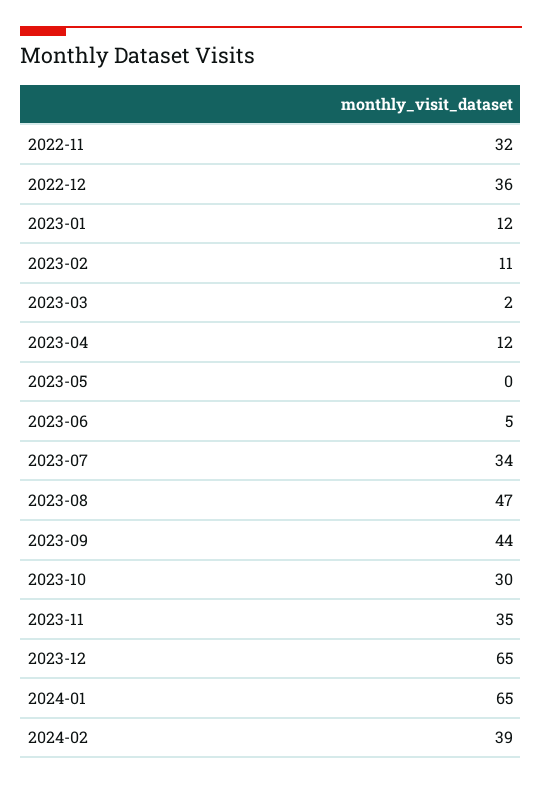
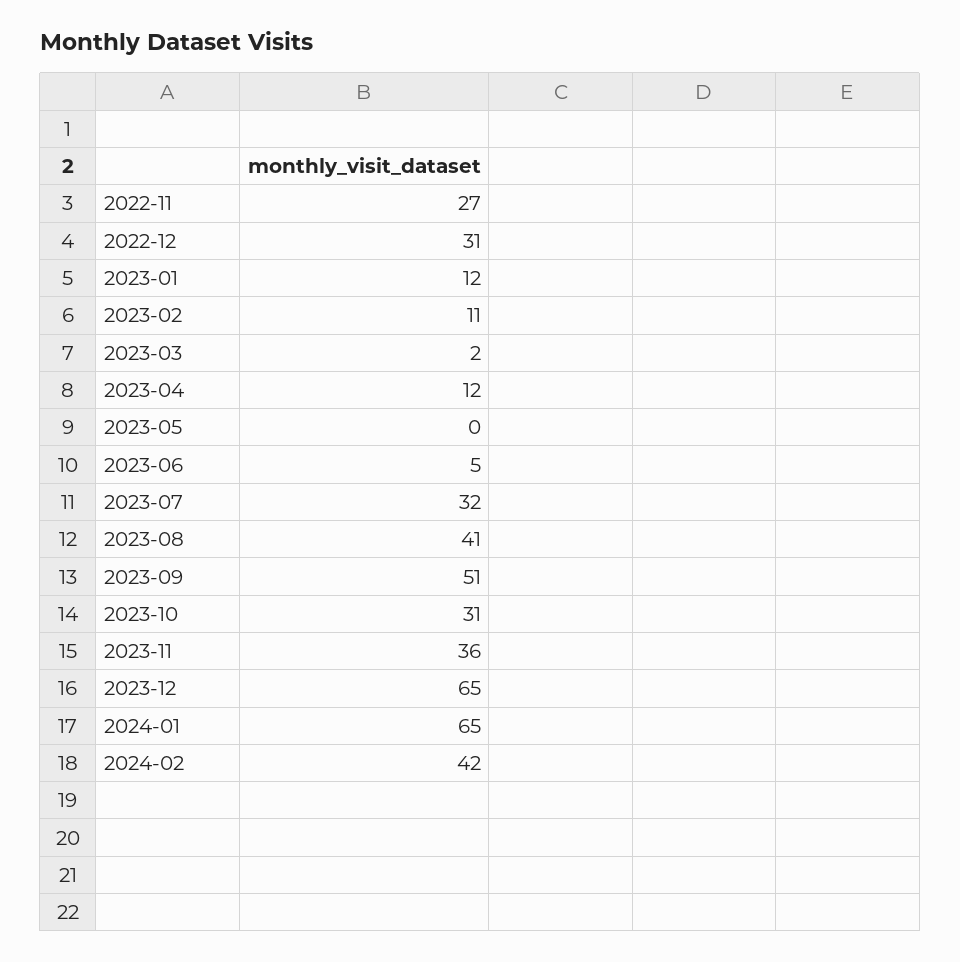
  {
-   "2022-11": 32,
+   "2022-11": 27,
-   "2022-12": 36,
+   "2022-12": 31,
    "2023-01": 12,
    "2023-02": 11,
    "2023-03": 2,
    "2023-04": 12,
    "2023-05": 0,
    "2023-06": 5,
-   "2023-07": 34,
+   "2023-07": 32,
-   "2023-08": 47,
+   "2023-08": 41,
-   "2023-09": 44,
+   "2023-09": 51,
-   "2023-10": 30,
+   "2023-10": 31,
-   "2023-11": 35,
+   "2023-11": 36,
    "2023-12": 65,
    "2024-01": 65,
-   "2024-02": 39
+   "2024-02": 42
  }

